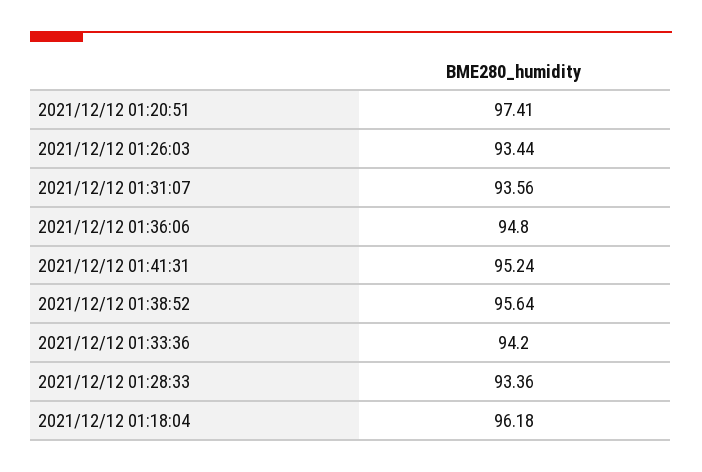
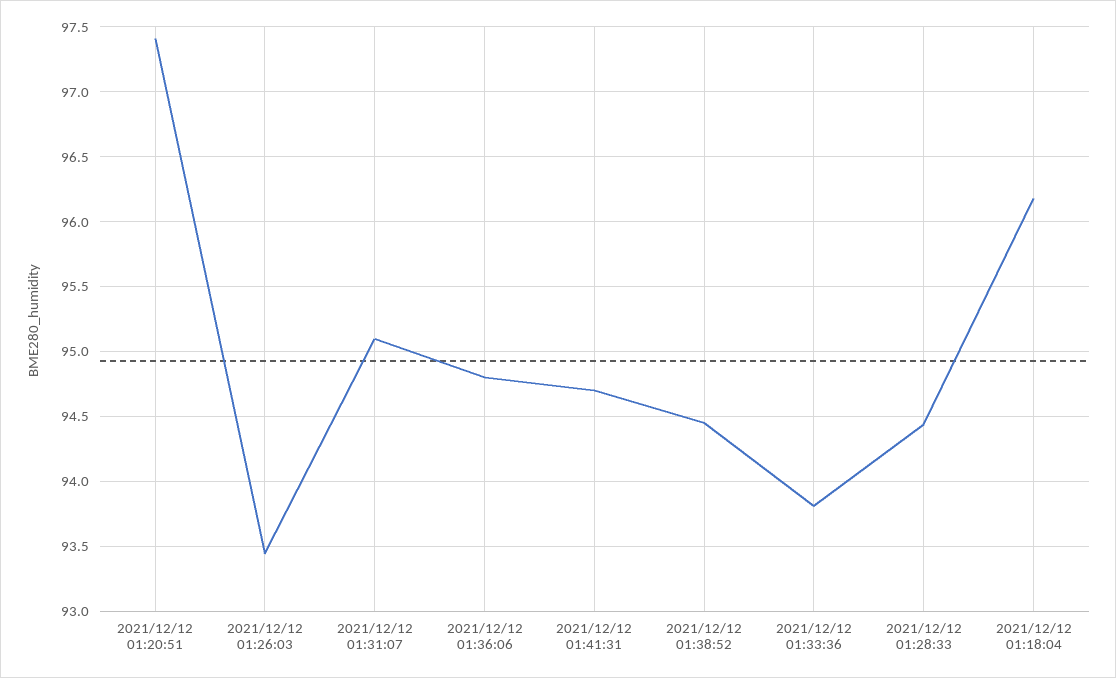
  {
    "2021/12/12 01:20:51": 97.41,
    "2021/12/12 01:26:03": 93.44,
-   "2021/12/12 01:31:07": 93.56,
+   "2021/12/12 01:31:07": 95.1,
    "2021/12/12 01:36:06": 94.8,
-   "2021/12/12 01:41:31": 95.24,
+   "2021/12/12 01:41:31": 94.7,
-   "2021/12/12 01:38:52": 95.64,
+   "2021/12/12 01:38:52": 94.45,
-   "2021/12/12 01:33:36": 94.2,
+   "2021/12/12 01:33:36": 93.8,
-   "2021/12/12 01:28:33": 93.36,
+   "2021/12/12 01:28:33": 94.45,
    "2021/12/12 01:18:04": 96.18
  }

